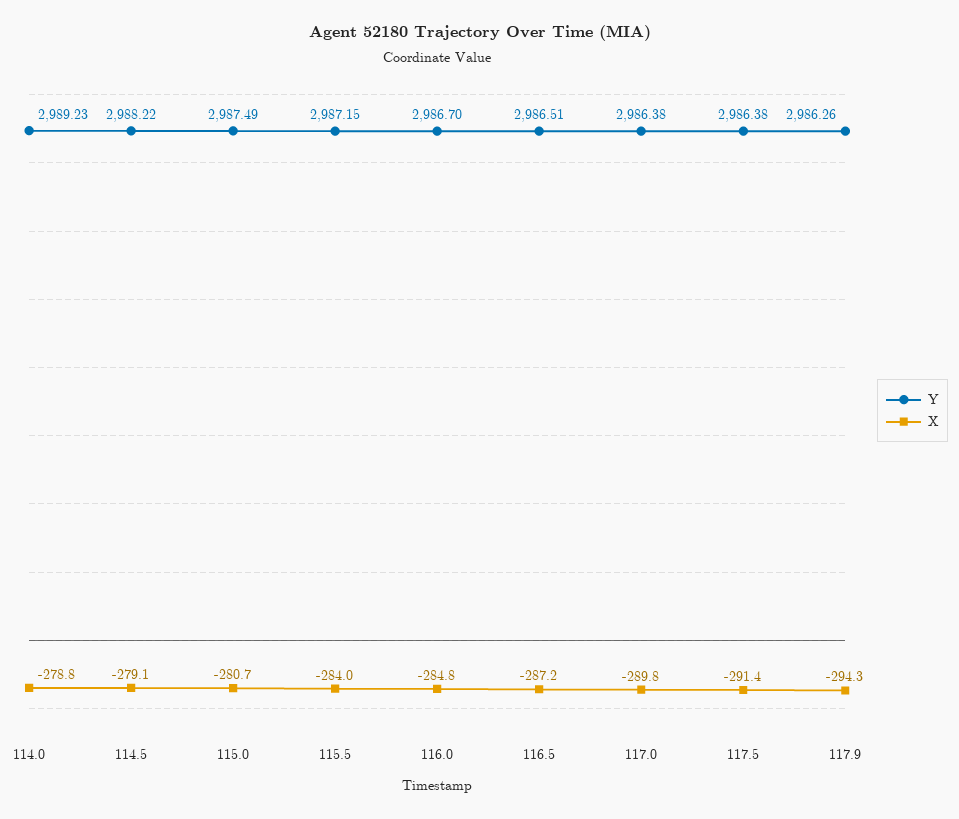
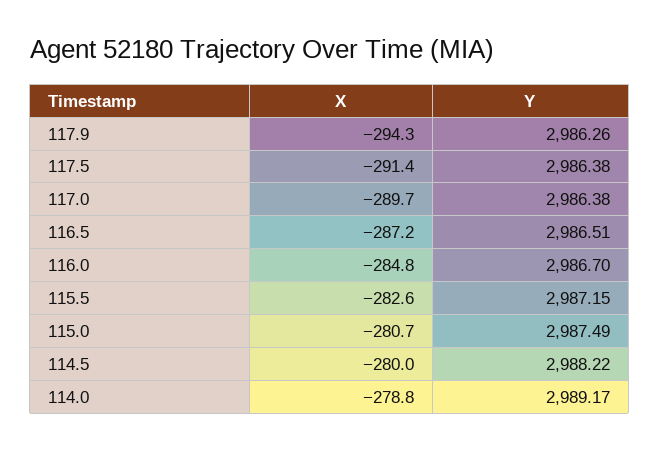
  {
    "Y": {
-     "114.0": 2989.23,
+     "114.0": 2989.17,
      "114.5": 2988.22,
      "115.0": 2987.49,
      "115.5": 2987.15,
      "116.0": 2986.7,
      "116.5": 2986.51,
      "117.0": 2986.38,
      "117.5": 2986.38,
      "117.9": 2986.26
    },
    "X": {
      "114.0": -278.8,
-     "114.5": -279.1,
+     "114.5": -280,
      "115.0": -280.7,
-     "115.5": -284,
+     "115.5": -282.6,
      "116.0": -284.8,
      "116.5": -287.2,
-     "117.0": -289.8,
+     "117.0": -289.7,
      "117.5": -291.4,
      "117.9": -294.3
    }
  }

